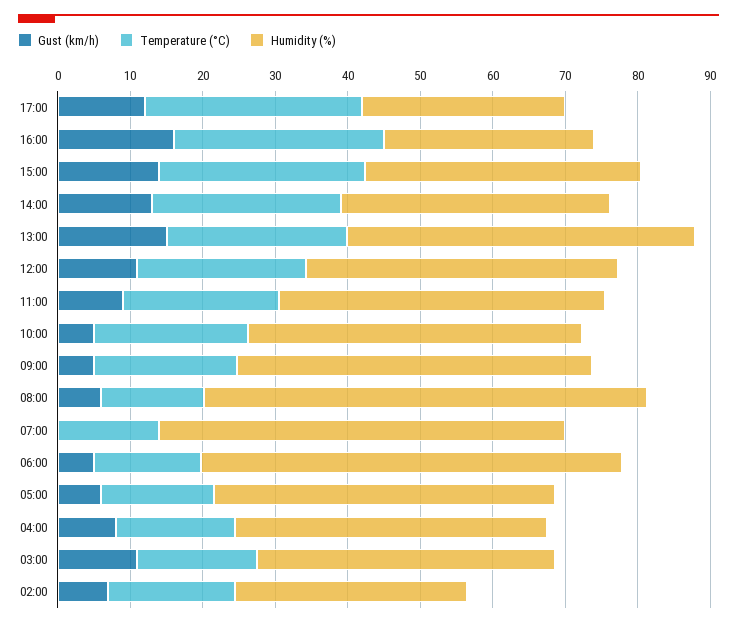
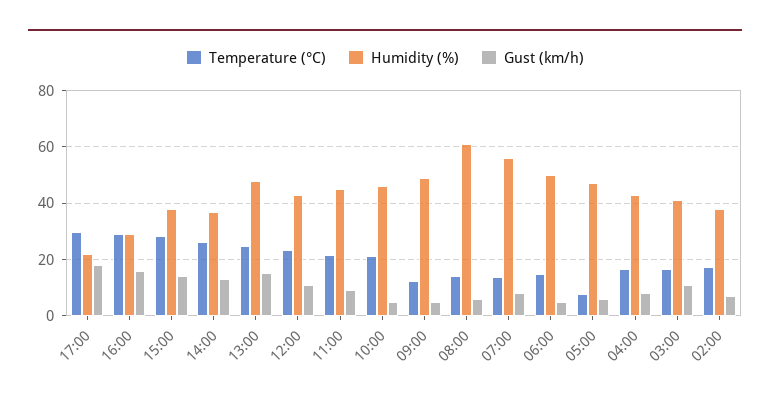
  {
    "Gust (km/h)": {
-     "17:00": 12,
+     "17:00": 17.5,
      "16:00": 16,
      "15:00": 14,
      "14:00": 14,
      "13:00": 16,
      "12:00": 12,
      "11:00": 10,
      "10:00": 6,
      "09:00": 6,
      "08:00": 6,
-     "07:00": 0,
+     "07:00": 7.5,
      "06:00": 6,
      "05:00": 6,
      "04:00": 8,
      "03:00": 12,
      "02:00": 8
    },
    "Temperature (°C)": {
      "17:00": 30,
      "16:00": 30,
      "15:00": 28,
      "14:00": 26,
      "13:00": 24,
      "12:00": 24,
      "11:00": 22,
      "10:00": 22,
-     "09:00": 20,
+     "09:00": 12.5,
      "08:00": 14,
      "07:00": 14,
      "06:00": 14,
-     "05:00": 16,
+     "05:00": 7.5,
      "04:00": 16,
      "03:00": 16,
      "02:00": 18
    },
    "Humidity (%)": {
-     "17:00": 28,
+     "17:00": 22.5,
      "16:00": 30,
      "15:00": 38,
      "14:00": 38,
      "13:00": 48,
      "12:00": 44,
      "11:00": 46,
      "10:00": 46,
      "09:00": 50,
      "08:00": 62,
      "07:00": 56,
-     "06:00": 58,
+     "06:00": 50,
      "05:00": 48,
      "04:00": 44,
      "03:00": 42,
-     "02:00": 32
+     "02:00": 37.5
    }
  }

